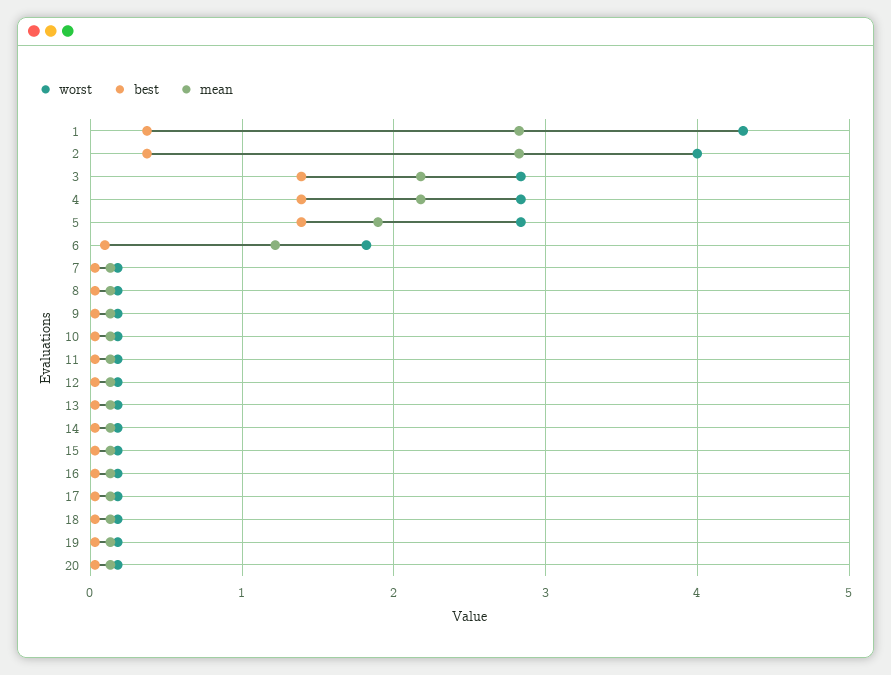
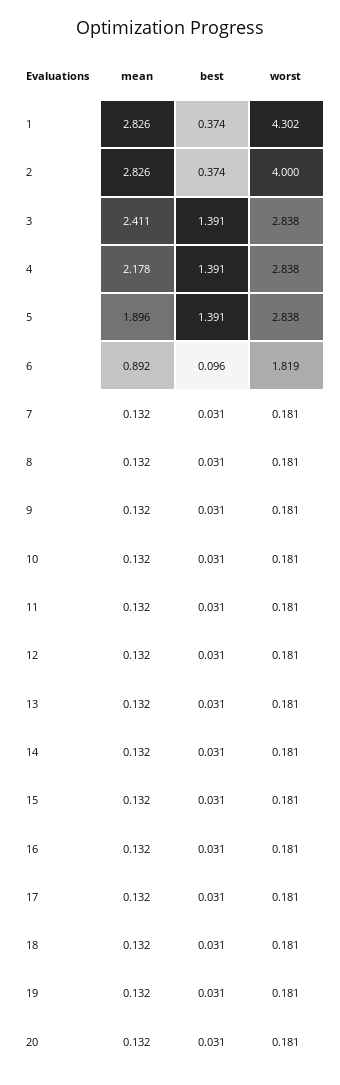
  {
    "worst": {
      "1": 4.302,
      "2": 4,
      "3": 2.838,
      "4": 2.838,
      "5": 2.838,
      "6": 1.819,
      "7": 0.181,
      "8": 0.181,
      "9": 0.181,
      "10": 0.181,
      "11": 0.181,
      "12": 0.181,
      "13": 0.181,
      "14": 0.181,
      "15": 0.181,
      "16": 0.181,
      "17": 0.181,
      "18": 0.181,
      "19": 0.181,
      "20": 0.181
    },
    "best": {
      "1": 0.374,
      "2": 0.374,
      "3": 1.391,
      "4": 1.391,
      "5": 1.391,
      "6": 0.096,
      "7": 0.031,
      "8": 0.031,
      "9": 0.031,
      "10": 0.031,
      "11": 0.031,
      "12": 0.031,
      "13": 0.031,
      "14": 0.031,
      "15": 0.031,
      "16": 0.031,
      "17": 0.031,
      "18": 0.031,
      "19": 0.031,
      "20": 0.031
    },
    "mean": {
      "1": 2.826,
      "2": 2.826,
-     "3": 2.2,
+     "3": 2.411,
      "4": 2.178,
      "5": 1.896,
-     "6": 1.2,
+     "6": 0.892,
      "7": 0.132,
      "8": 0.132,
      "9": 0.132,
      "10": 0.132,
      "11": 0.132,
      "12": 0.132,
      "13": 0.132,
      "14": 0.132,
      "15": 0.132,
      "16": 0.132,
      "17": 0.132,
      "18": 0.132,
      "19": 0.132,
      "20": 0.132
    }
  }

